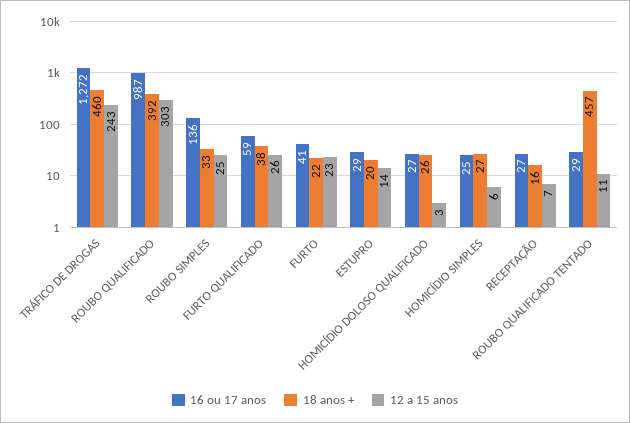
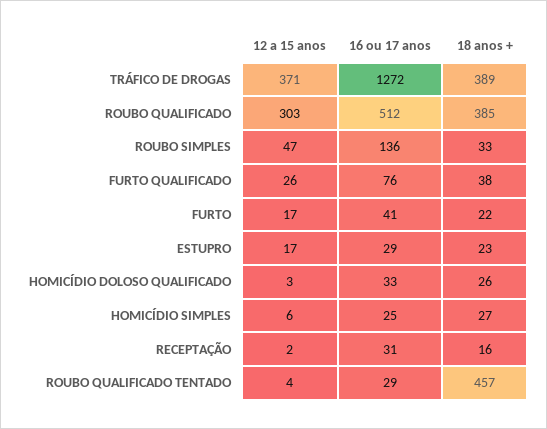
  {
    "16 ou 17 anos": {
      "TRÁFICO DE DROGAS": 1272,
-     "ROUBO QUALIFICADO": 987,
+     "ROUBO QUALIFICADO": 512,
      "ROUBO SIMPLES": 136,
-     "FURTO QUALIFICADO": 59,
+     "FURTO QUALIFICADO": 76,
      "FURTO": 41,
      "ESTUPRO": 29,
-     "HOMICÍDIO DOLOSO QUALIFICADO": 27,
+     "HOMICÍDIO DOLOSO QUALIFICADO": 33,
      "HOMICÍDIO SIMPLES": 25,
-     "RECEPTAÇÃO": 27,
+     "RECEPTAÇÃO": 31,
      "ROUBO QUALIFICADO TENTADO": 29
    },
    "18 anos +": {
-     "TRÁFICO DE DROGAS": 460,
+     "TRÁFICO DE DROGAS": 389,
-     "ROUBO QUALIFICADO": 392,
+     "ROUBO QUALIFICADO": 385,
      "ROUBO SIMPLES": 33,
      "FURTO QUALIFICADO": 38,
      "FURTO": 22,
-     "ESTUPRO": 20,
+     "ESTUPRO": 23,
      "HOMICÍDIO DOLOSO QUALIFICADO": 26,
      "HOMICÍDIO SIMPLES": 27,
      "RECEPTAÇÃO": 16,
      "ROUBO QUALIFICADO TENTADO": 457
    },
    "12 a 15 anos": {
-     "TRÁFICO DE DROGAS": 243,
+     "TRÁFICO DE DROGAS": 371,
      "ROUBO QUALIFICADO": 303,
-     "ROUBO SIMPLES": 25,
+     "ROUBO SIMPLES": 47,
      "FURTO QUALIFICADO": 26,
-     "FURTO": 23,
+     "FURTO": 17,
-     "ESTUPRO": 14,
+     "ESTUPRO": 17,
      "HOMICÍDIO DOLOSO QUALIFICADO": 3,
      "HOMICÍDIO SIMPLES": 6,
-     "RECEPTAÇÃO": 7,
+     "RECEPTAÇÃO": 2,
-     "ROUBO QUALIFICADO TENTADO": 11
+     "ROUBO QUALIFICADO TENTADO": 4
    }
  }

